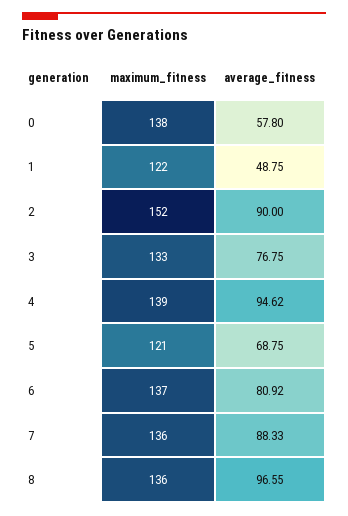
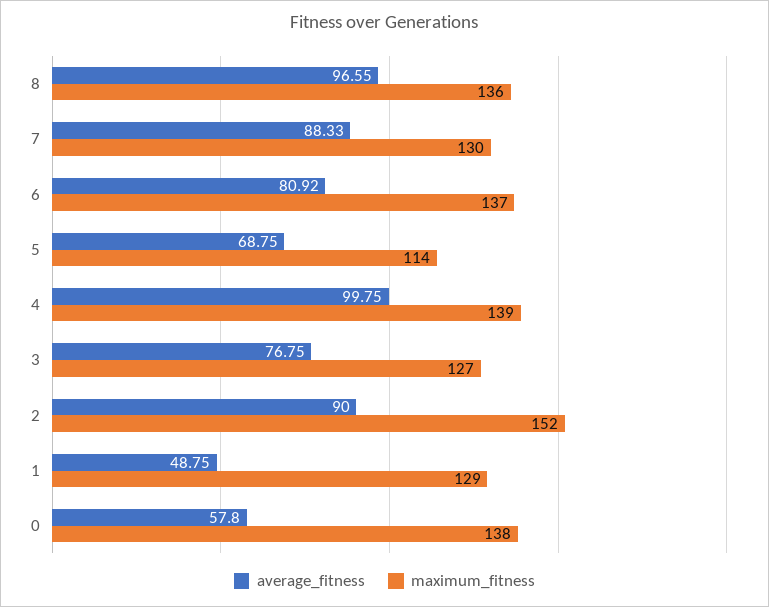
  {
    "maximum_fitness": {
      "0": 138,
-     "1": 122,
+     "1": 129,
      "2": 152,
-     "3": 133,
+     "3": 127,
      "4": 139,
-     "5": 121,
+     "5": 114,
      "6": 137,
-     "7": 136,
+     "7": 130,
      "8": 136
    },
    "average_fitness": {
      "0": 57.8,
      "1": 48.75,
      "2": 90,
      "3": 76.75,
-     "4": 94.62,
+     "4": 99.75,
      "5": 68.75,
      "6": 80.92,
      "7": 88.33,
      "8": 96.55
    }
  }

